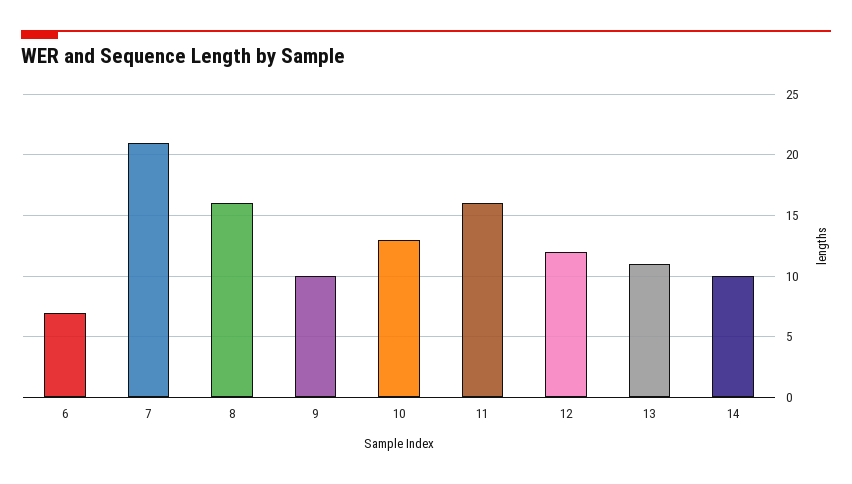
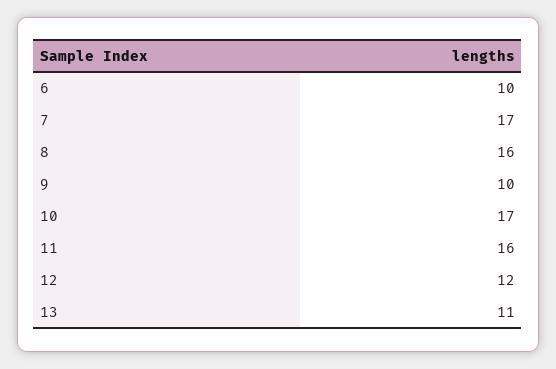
  {
-   "6": 7,
+   "6": 10,
-   "7": 21,
+   "7": 17,
    "8": 16,
    "9": 10,
-   "10": 13,
+   "10": 17,
    "11": 16,
    "12": 12,
-   "13": 11,
+   "13": 11
-   "14": 10
  }

